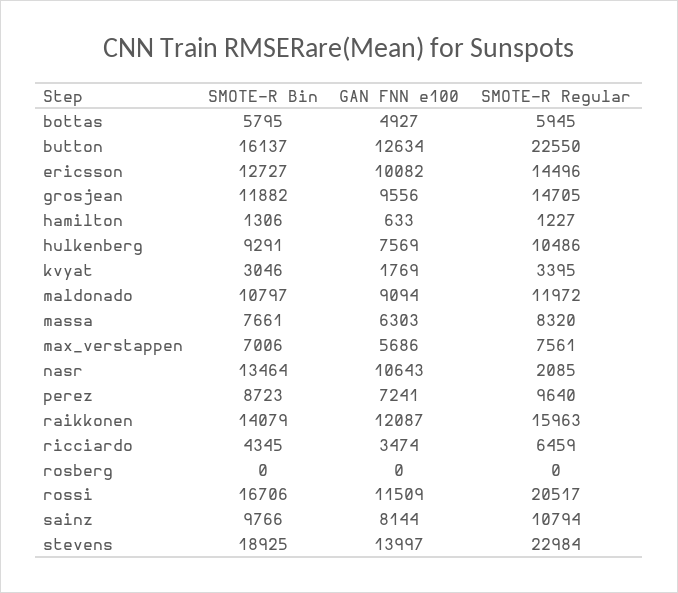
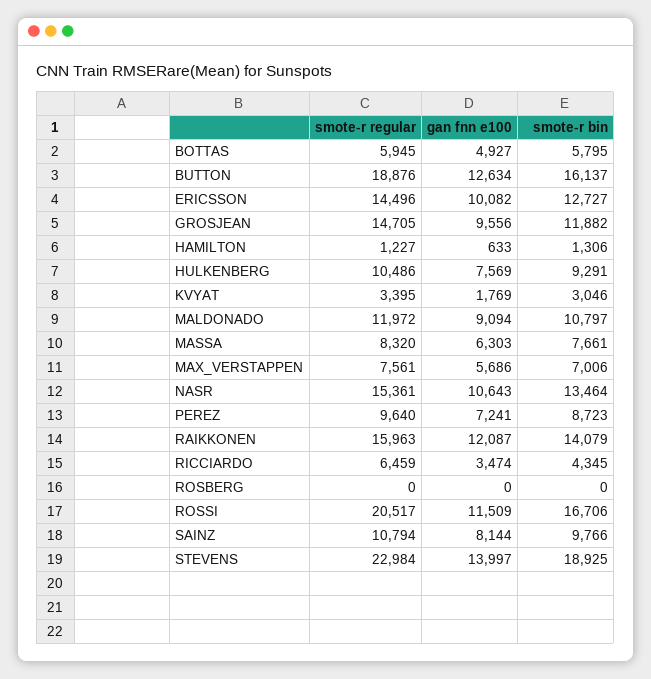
  {
    "SMOTE-R Bin": {
      "bottas": 5795,
      "button": 16137,
      "ericsson": 12727,
      "grosjean": 11882,
      "hamilton": 1306,
      "hulkenberg": 9291,
      "kvyat": 3046,
      "maldonado": 10797,
      "massa": 7661,
      "max_verstappen": 7006,
      "nasr": 13464,
      "perez": 8723,
      "raikkonen": 14079,
      "ricciardo": 4345,
      "rosberg": 0,
      "rossi": 16706,
      "sainz": 9766,
      "stevens": 18925
    },
    "GAN FNN e100": {
      "bottas": 4927,
      "button": 12634,
      "ericsson": 10082,
      "grosjean": 9556,
      "hamilton": 633,
      "hulkenberg": 7569,
      "kvyat": 1769,
      "maldonado": 9094,
      "massa": 6303,
      "max_verstappen": 5686,
      "nasr": 10643,
      "perez": 7241,
      "raikkonen": 12087,
      "ricciardo": 3474,
      "rosberg": 0,
      "rossi": 11509,
      "sainz": 8144,
      "stevens": 13997
    },
    "SMOTE-R Regular": {
      "bottas": 5945,
-     "button": 22550,
+     "button": 18876,
      "ericsson": 14496,
      "grosjean": 14705,
      "hamilton": 1227,
      "hulkenberg": 10486,
      "kvyat": 3395,
      "maldonado": 11972,
      "massa": 8320,
      "max_verstappen": 7561,
-     "nasr": 2085,
+     "nasr": 15361,
      "perez": 9640,
      "raikkonen": 15963,
      "ricciardo": 6459,
      "rosberg": 0,
      "rossi": 20517,
      "sainz": 10794,
      "stevens": 22984
    }
  }

